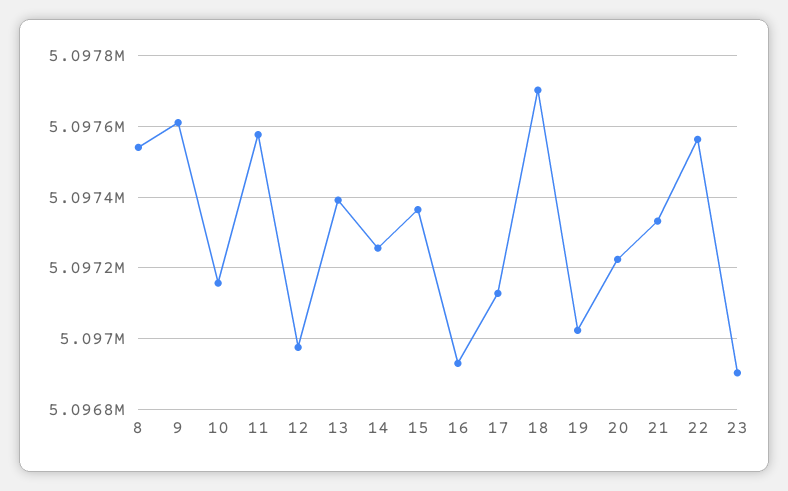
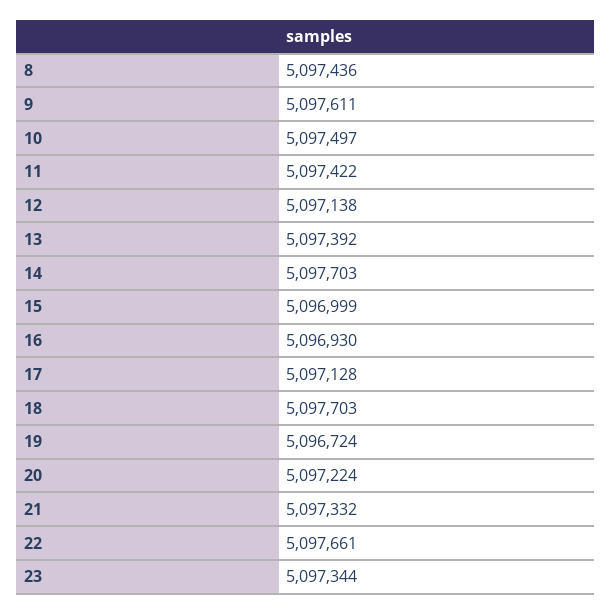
  {
-   "8": 5097540,
+   "8": 5097436,
    "9": 5097611,
-   "10": 5097160,
+   "10": 5097497,
-   "11": 5097580,
+   "11": 5097422,
-   "12": 5096980,
+   "12": 5097138,
    "13": 5097392,
-   "14": 5097260,
+   "14": 5097703,
-   "15": 5097360,
+   "15": 5096999,
    "16": 5096930,
    "17": 5097128,
    "18": 5097703,
-   "19": 5097020,
+   "19": 5096724,
    "20": 5097224,
    "21": 5097332,
-   "22": 5097560,
+   "22": 5097661,
-   "23": 5096900
+   "23": 5097344
  }

